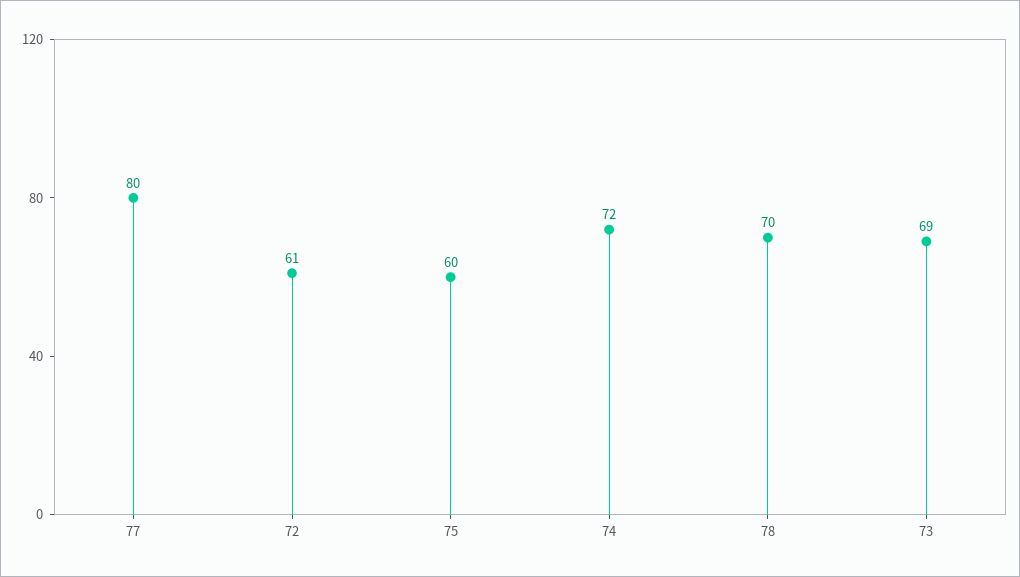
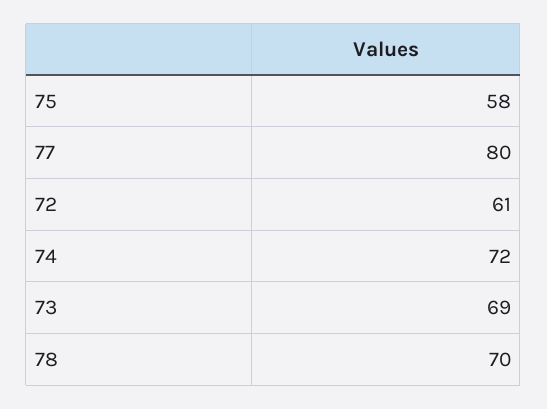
  {
    "77": 80,
    "72": 61,
-   "75": 60,
+   "75": 58,
    "74": 72,
    "78": 70,
    "73": 69
  }

